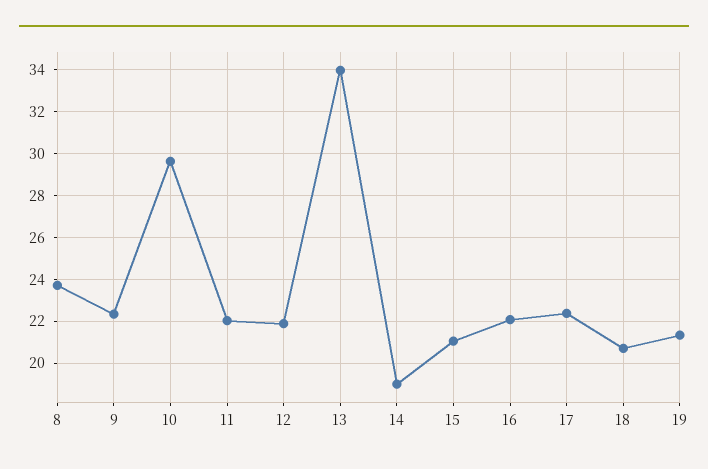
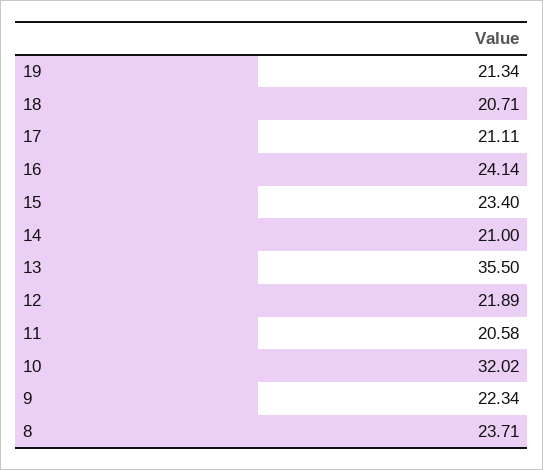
  {
    "8": 23.71,
    "9": 22.34,
-   "10": 29.5,
+   "10": 32.02,
-   "11": 22,
+   "11": 20.58,
    "12": 21.89,
-   "13": 34,
+   "13": 35.5,
-   "14": 19,
+   "14": 21,
-   "15": 21,
+   "15": 23.4,
-   "16": 22,
+   "16": 24.14,
-   "17": 22.5,
+   "17": 21.11,
    "18": 20.71,
    "19": 21.34
  }

